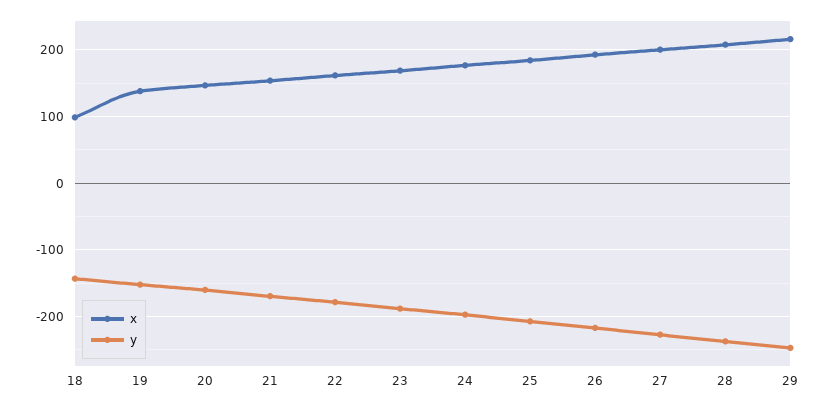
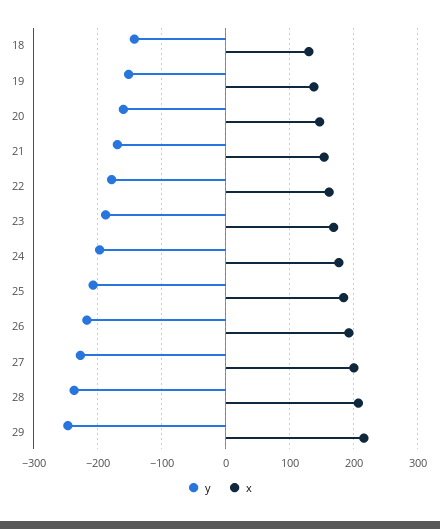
  {
    "x": {
-     "18": 100,
+     "18": 130,
      "19": 140,
      "20": 150,
      "21": 150,
      "22": 160,
      "23": 170,
      "24": 180,
      "25": 180,
      "26": 190,
      "27": 200,
      "28": 210,
      "29": 220
    },
    "y": {
      "18": -140,
      "19": -150,
      "20": -160,
      "21": -170,
      "22": -180,
      "23": -190,
      "24": -200,
      "25": -210,
      "26": -220,
      "27": -230,
      "28": -240,
      "29": -250
    }
  }

